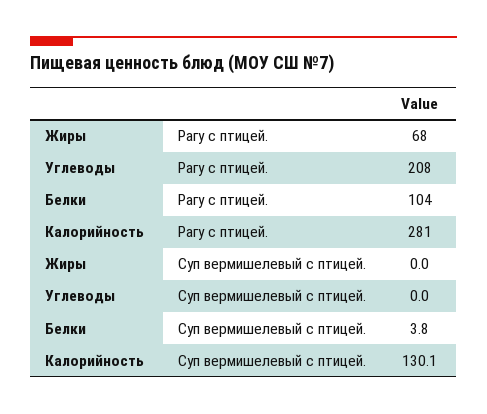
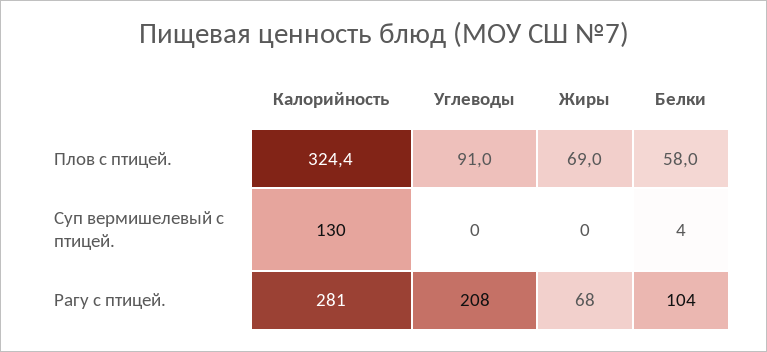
  {
    "Жиры": {
      "Рагу с птицей.": 68,
-     "Суп вермишелевый с птицей.": 0
+     "Суп вермишелевый с птицей.": 0,
+     "Плов с птицей.": 69
    },
    "Углеводы": {
      "Рагу с птицей.": 208,
-     "Суп вермишелевый с птицей.": 0
+     "Суп вермишелевый с птицей.": 0,
+     "Плов с птицей.": 91
    },
    "Белки": {
      "Рагу с птицей.": 104,
-     "Суп вермишелевый с птицей.": 3.8
+     "Суп вермишелевый с птицей.": 3.8,
+     "Плов с птицей.": 58
    },
    "Калорийность": {
      "Рагу с птицей.": 281,
-     "Суп вермишелевый с птицей.": 130.1
+     "Суп вермишелевый с птицей.": 130.1,
+     "Плов с птицей.": 324.4
    }
  }

